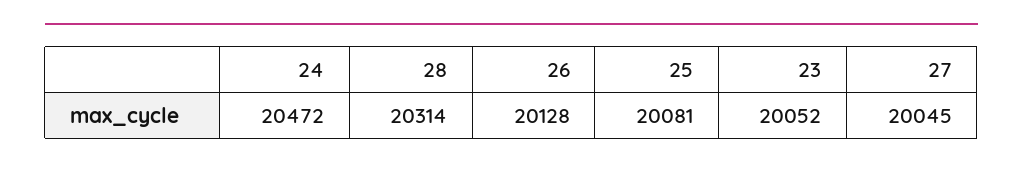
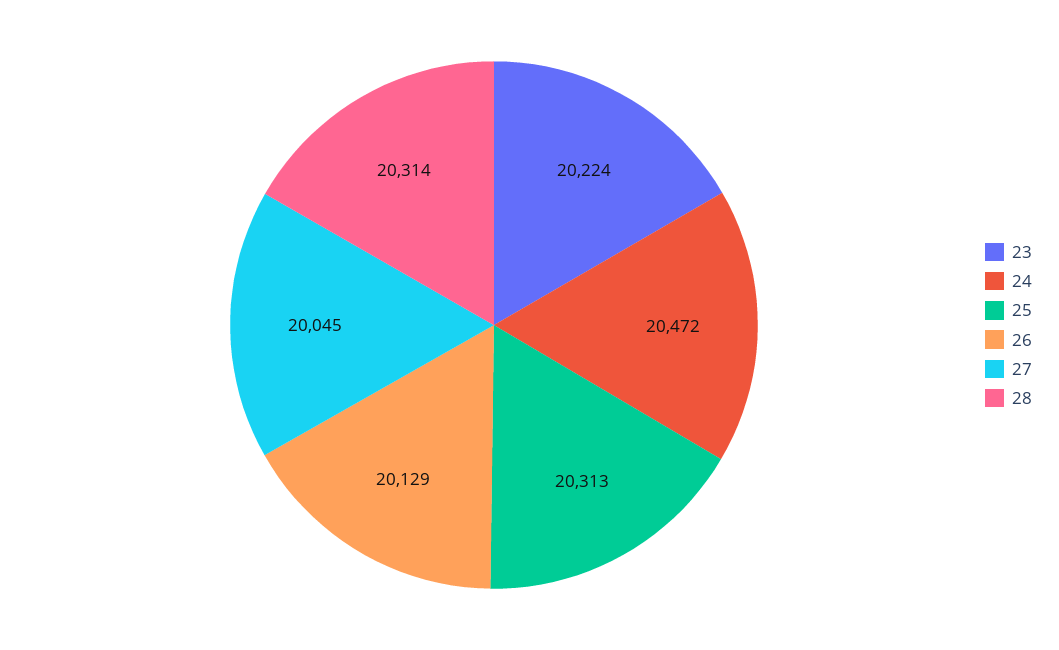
  {
    "24": 20472,
    "28": 20314,
-   "26": 20128,
+   "26": 20129,
-   "25": 20081,
+   "25": 20313,
-   "23": 20052,
+   "23": 20224,
    "27": 20045
  }

